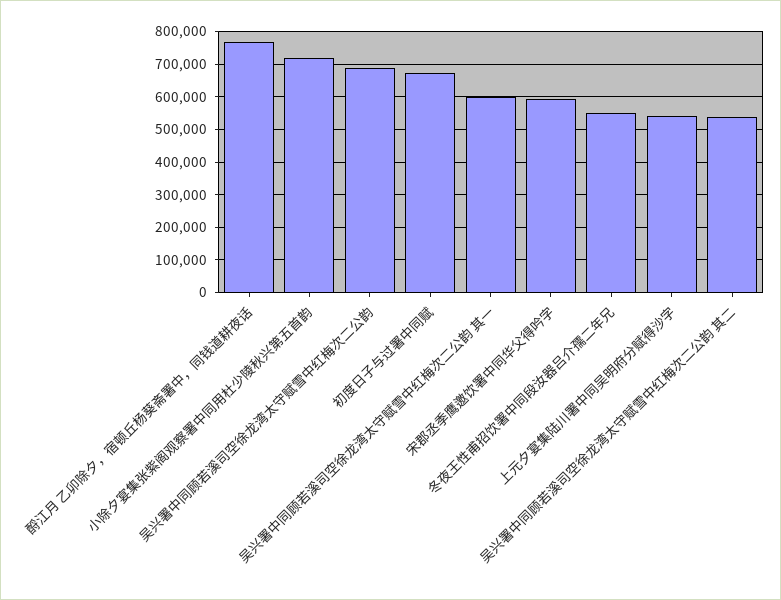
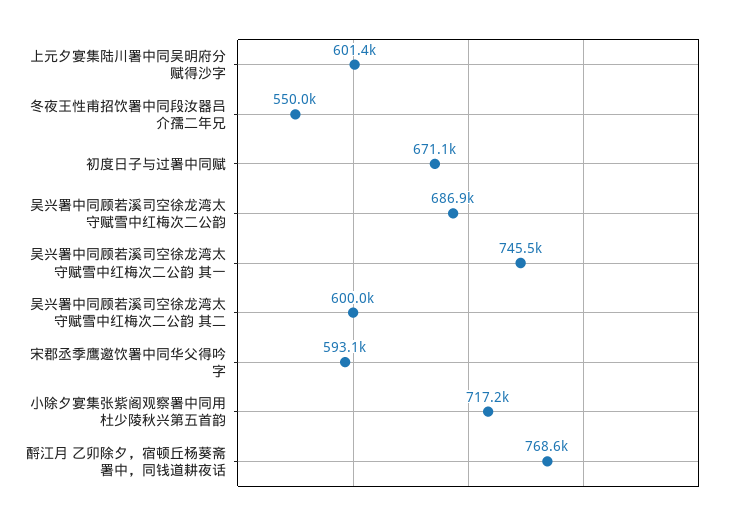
  {
    "酹江月 乙卯除夕，宿顿丘杨葵斋署中，同钱道耕夜话": 768600,
    "小除夕宴集张紫阁观察署中同用杜少陵秋兴第五首韵": 717200,
    "吴兴署中同顾若溪司空徐龙湾太守赋雪中红梅次二公韵": 686900,
    "初度日子与过署中同赋": 671100,
-   "吴兴署中同顾若溪司空徐龙湾太守赋雪中红梅次二公韵 其一": 600000,
+   "吴兴署中同顾若溪司空徐龙湾太守赋雪中红梅次二公韵 其一": 745500,
    "宋郡丞季鹰邀饮署中同华父得吟字": 593100,
    "冬夜王性甫招饮署中同段汝器吕介孺二年兄": 550000,
-   "上元夕宴集陆川署中同吴明府分赋得沙字": 540000,
+   "上元夕宴集陆川署中同吴明府分赋得沙字": 601400,
-   "吴兴署中同顾若溪司空徐龙湾太守赋雪中红梅次二公韵 其二": 540000
+   "吴兴署中同顾若溪司空徐龙湾太守赋雪中红梅次二公韵 其二": 600000
  }

